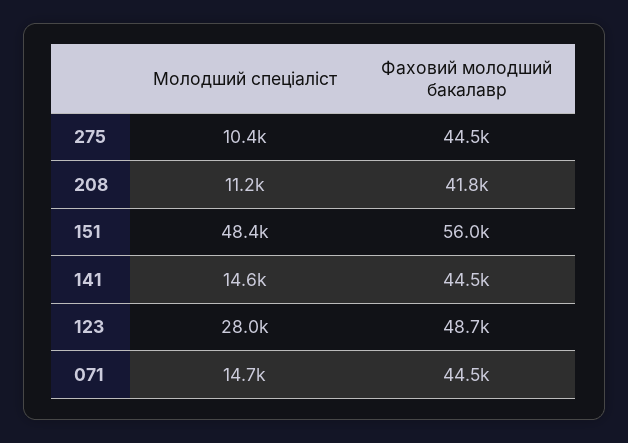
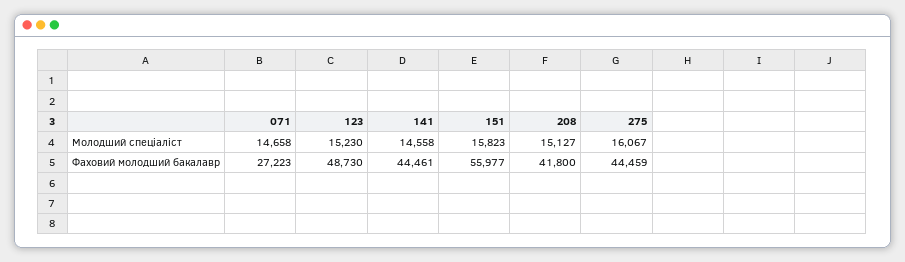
  {
    "Молодший спеціаліст": {
-     "275": 10400,
+     "275": 16067,
-     "208": 11200,
+     "208": 15127,
-     "151": 48400,
+     "151": 15823,
      "141": 14558,
-     "123": 28000,
+     "123": 15230,
      "071": 14658
    },
    "Фаховий молодший бакалавр": {
      "275": 44459,
      "208": 41800,
      "151": 55977,
      "141": 44461,
      "123": 48730,
-     "071": 44500
+     "071": 27223
    }
  }

